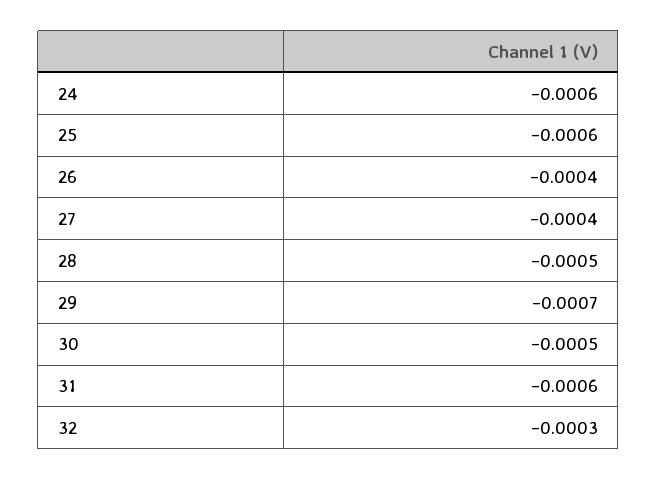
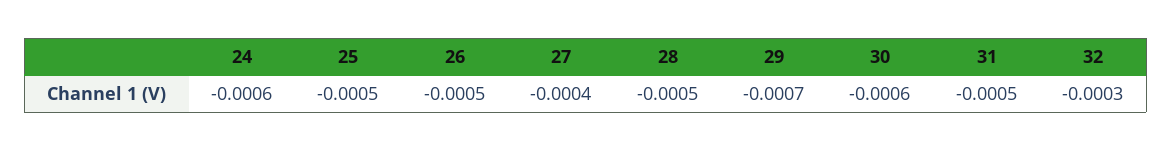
  {
    "24": -0.0006,
-   "25": -0.0006,
+   "25": -0.0005,
-   "26": -0.0004,
+   "26": -0.0005,
    "27": -0.0004,
    "28": -0.0005,
    "29": -0.0007,
-   "30": -0.0005,
+   "30": -0.0006,
-   "31": -0.0006,
+   "31": -0.0005,
    "32": -0.0003
  }

